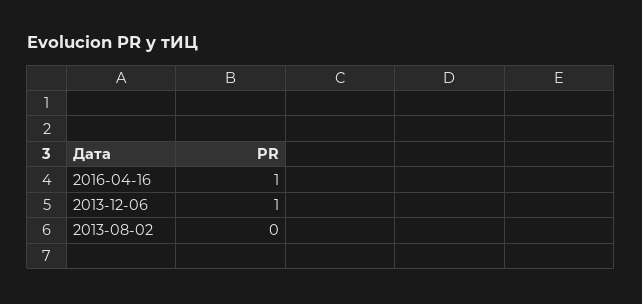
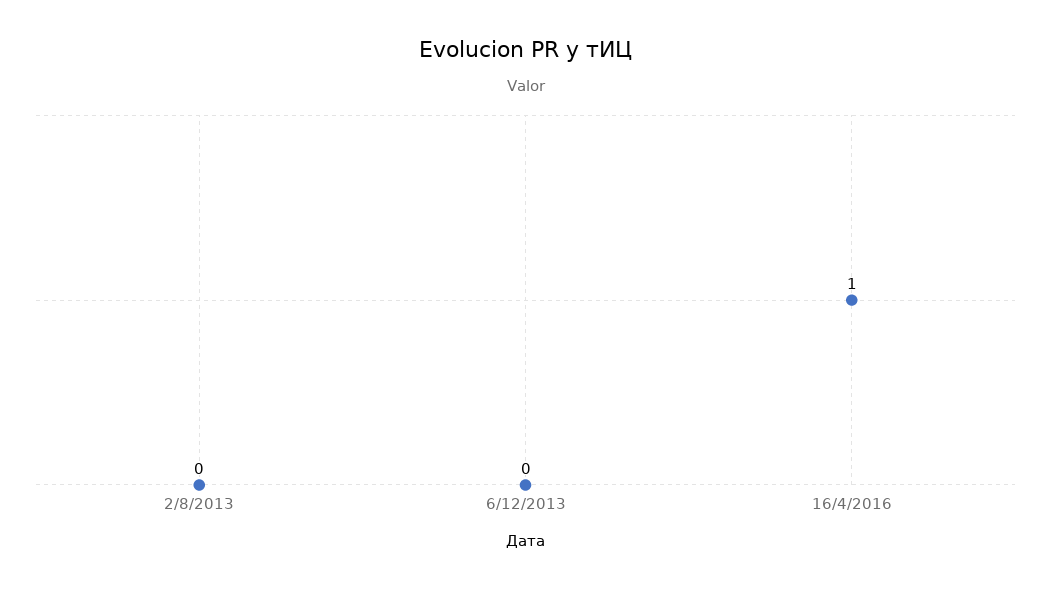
  {
    "2016-04-16": 1,
-   "2013-12-06": 1,
+   "2013-12-06": 0,
    "2013-08-02": 0
  }

